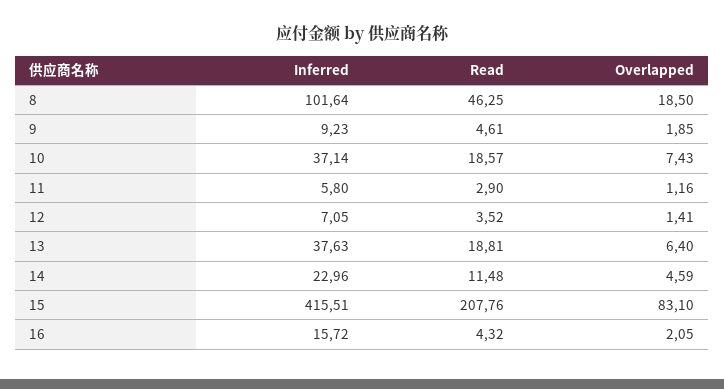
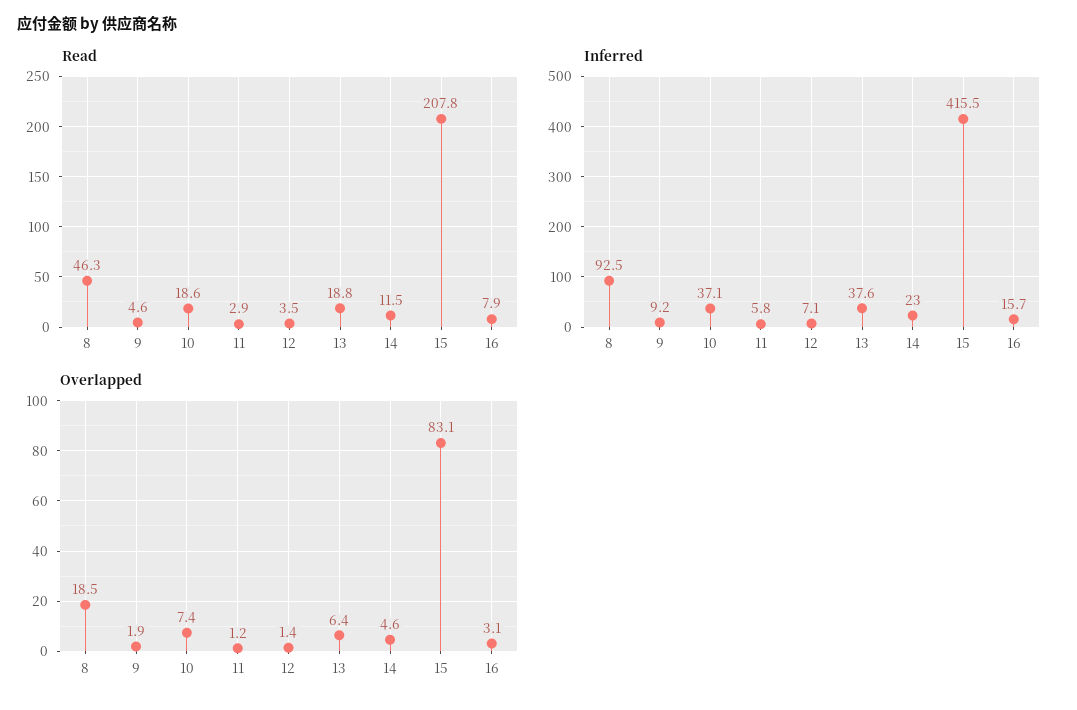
  {
    "Inferred": {
-     "8": 101.64,
+     "8": 92.5,
      "9": 9.23,
      "10": 37.14,
      "11": 5.8,
      "12": 7.05,
      "13": 37.63,
      "14": 22.96,
      "15": 415.51,
      "16": 15.72
    },
    "Read": {
      "8": 46.25,
      "9": 4.61,
      "10": 18.57,
      "11": 2.9,
      "12": 3.52,
      "13": 18.81,
      "14": 11.48,
      "15": 207.76,
-     "16": 4.32
+     "16": 7.9
    },
    "Overlapped": {
      "8": 18.5,
      "9": 1.85,
      "10": 7.43,
      "11": 1.16,
      "12": 1.41,
      "13": 6.4,
      "14": 4.59,
      "15": 83.1,
-     "16": 2.05
+     "16": 3.1
    }
  }

